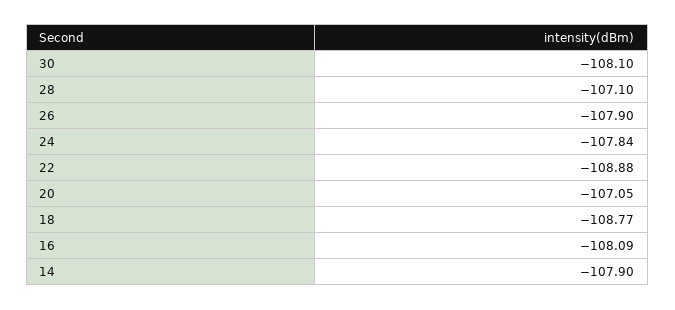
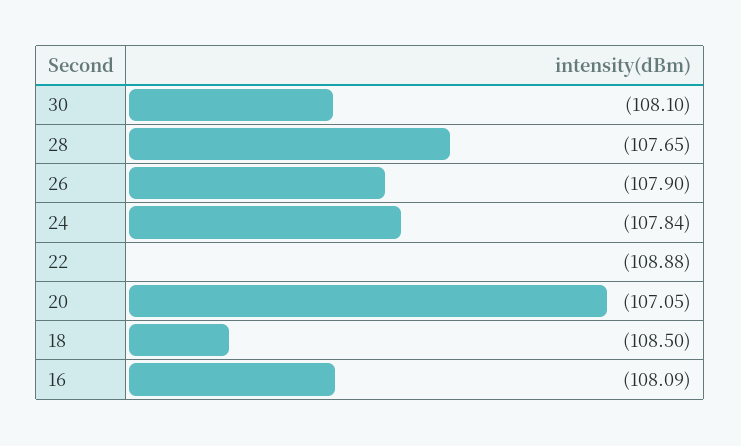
  {
    "30": -108.1,
-   "28": -107.1,
+   "28": -107.65,
    "26": -107.9,
    "24": -107.84,
    "22": -108.88,
    "20": -107.05,
-   "18": -108.77,
+   "18": -108.5,
-   "16": -108.09,
+   "16": -108.09
-   "14": -107.9
  }

